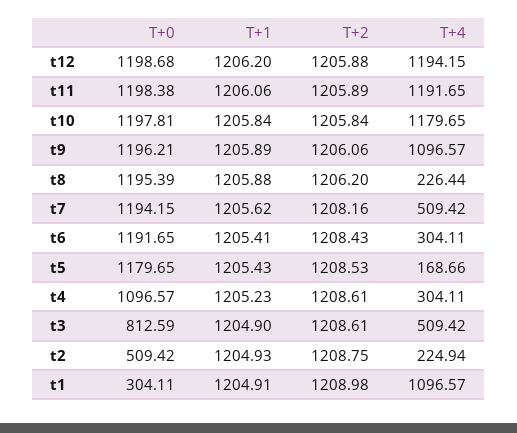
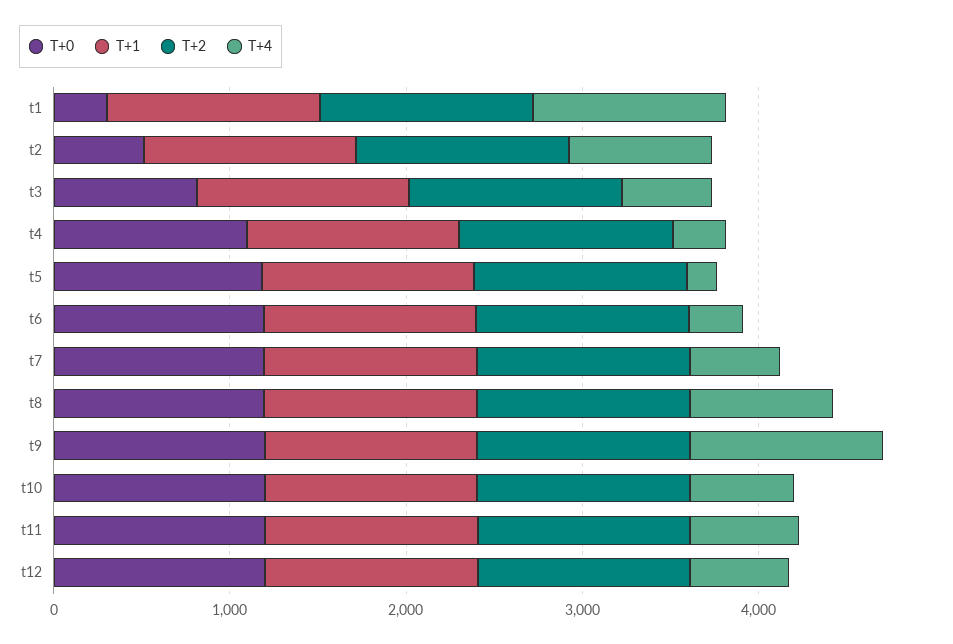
  {
    "T+0": {
      "t12": 1198.68,
      "t11": 1198.38,
      "t10": 1197.81,
      "t9": 1196.21,
      "t8": 1195.39,
      "t7": 1194.15,
      "t6": 1191.65,
      "t5": 1179.65,
      "t4": 1096.57,
      "t3": 812.59,
      "t2": 509.42,
      "t1": 304.11
    },
    "T+1": {
      "t12": 1206.2,
      "t11": 1206.06,
      "t10": 1205.84,
      "t9": 1205.89,
      "t8": 1205.88,
      "t7": 1205.62,
      "t6": 1205.41,
      "t5": 1205.43,
      "t4": 1205.23,
      "t3": 1204.9,
      "t2": 1204.93,
      "t1": 1204.91
    },
    "T+2": {
      "t12": 1205.88,
      "t11": 1205.89,
      "t10": 1205.84,
      "t9": 1206.06,
      "t8": 1206.2,
      "t7": 1208.16,
      "t6": 1208.43,
      "t5": 1208.53,
      "t4": 1208.61,
      "t3": 1208.61,
      "t2": 1208.75,
      "t1": 1208.98
    },
    "T+4": {
-     "t12": 1194.15,
+     "t12": 600,
-     "t11": 1191.65,
+     "t11": 600,
-     "t10": 1179.65,
+     "t10": 600,
      "t9": 1096.57,
-     "t8": 226.44,
+     "t8": 800,
      "t7": 509.42,
      "t6": 304.11,
      "t5": 168.66,
      "t4": 304.11,
      "t3": 509.42,
-     "t2": 224.94,
+     "t2": 800,
      "t1": 1096.57
    }
  }

